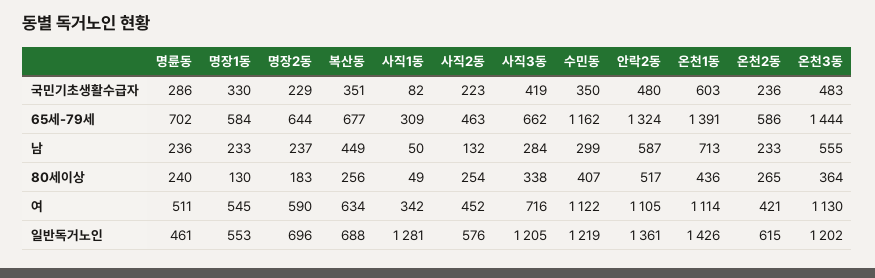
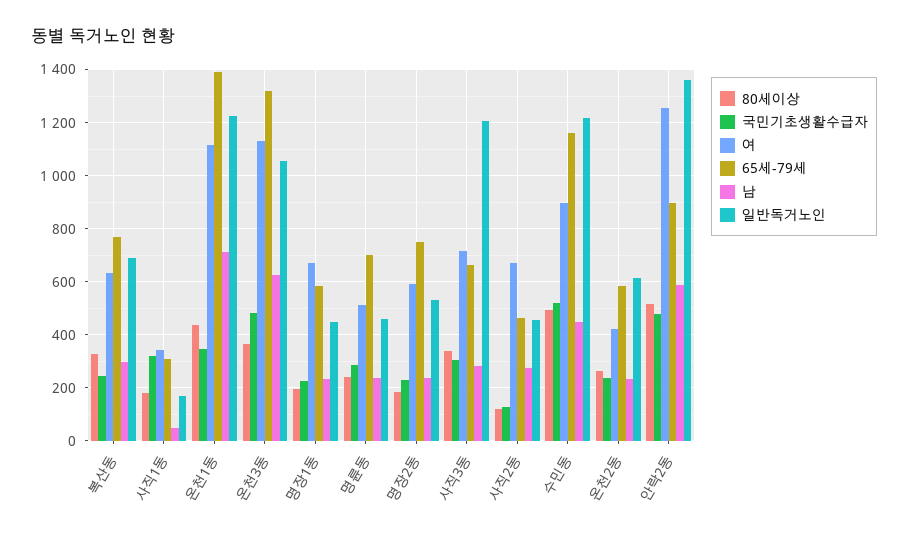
  {
    "국민기초생활수급자": {
      "명륜동": 286,
-     "명장1동": 330,
+     "명장1동": 225,
      "명장2동": 229,
-     "복산동": 351,
+     "복산동": 250,
-     "사직1동": 82,
+     "사직1동": 325,
-     "사직2동": 223,
+     "사직2동": 125,
-     "사직3동": 419,
+     "사직3동": 300,
-     "수민동": 350,
+     "수민동": 525,
      "안락2동": 480,
-     "온천1동": 603,
+     "온천1동": 350,
      "온천2동": 236,
      "온천3동": 483
    },
    "65세-79세": {
      "명륜동": 702,
      "명장1동": 584,
-     "명장2동": 644,
+     "명장2동": 750,
-     "복산동": 677,
+     "복산동": 775,
      "사직1동": 309,
      "사직2동": 463,
      "사직3동": 662,
      "수민동": 1162,
-     "안락2동": 1324,
+     "안락2동": 900,
      "온천1동": 1391,
      "온천2동": 586,
-     "온천3동": 1444
+     "온천3동": 1325
    },
    "남": {
      "명륜동": 236,
      "명장1동": 233,
      "명장2동": 237,
-     "복산동": 449,
+     "복산동": 300,
      "사직1동": 50,
-     "사직2동": 132,
+     "사직2동": 275,
      "사직3동": 284,
-     "수민동": 299,
+     "수민동": 450,
      "안락2동": 587,
      "온천1동": 713,
      "온천2동": 233,
-     "온천3동": 555
+     "온천3동": 625
    },
    "80세이상": {
      "명륜동": 240,
-     "명장1동": 130,
+     "명장1동": 200,
      "명장2동": 183,
-     "복산동": 256,
+     "복산동": 325,
-     "사직1동": 49,
+     "사직1동": 175,
-     "사직2동": 254,
+     "사직2동": 125,
      "사직3동": 338,
-     "수민동": 407,
+     "수민동": 500,
      "안락2동": 517,
      "온천1동": 436,
      "온천2동": 265,
      "온천3동": 364
    },
    "여": {
      "명륜동": 511,
-     "명장1동": 545,
+     "명장1동": 675,
      "명장2동": 590,
      "복산동": 634,
      "사직1동": 342,
-     "사직2동": 452,
+     "사직2동": 675,
      "사직3동": 716,
-     "수민동": 1122,
+     "수민동": 900,
-     "안락2동": 1105,
+     "안락2동": 1250,
      "온천1동": 1114,
      "온천2동": 421,
      "온천3동": 1130
    },
    "일반독거노인": {
      "명륜동": 461,
-     "명장1동": 553,
+     "명장1동": 450,
-     "명장2동": 696,
+     "명장2동": 525,
      "복산동": 688,
-     "사직1동": 1281,
+     "사직1동": 175,
-     "사직2동": 576,
+     "사직2동": 450,
      "사직3동": 1205,
      "수민동": 1219,
      "안락2동": 1361,
-     "온천1동": 1426,
+     "온천1동": 1225,
      "온천2동": 615,
-     "온천3동": 1202
+     "온천3동": 1050
    }
  }

